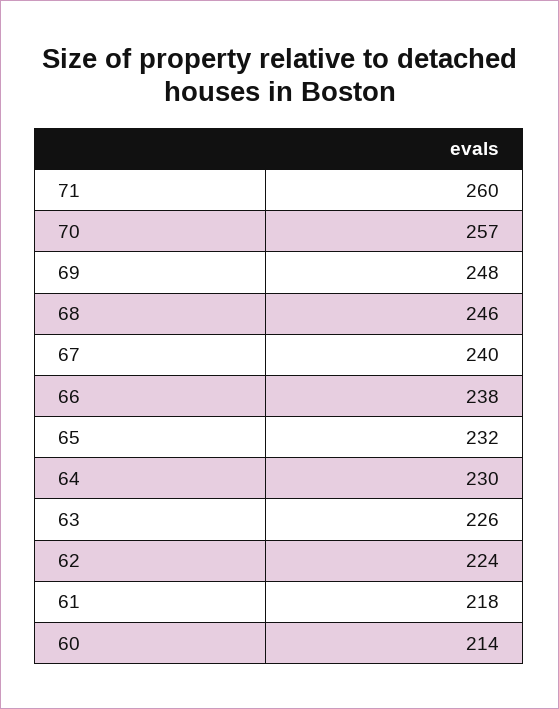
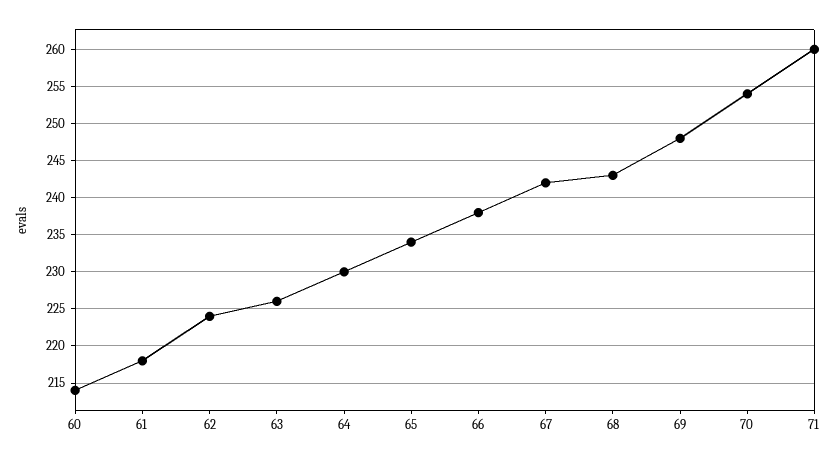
  {
    "71": 260,
-   "70": 257,
+   "70": 254,
    "69": 248,
-   "68": 246,
+   "68": 243,
-   "67": 240,
+   "67": 242,
    "66": 238,
-   "65": 232,
+   "65": 234,
    "64": 230,
    "63": 226,
    "62": 224,
    "61": 218,
    "60": 214
  }

